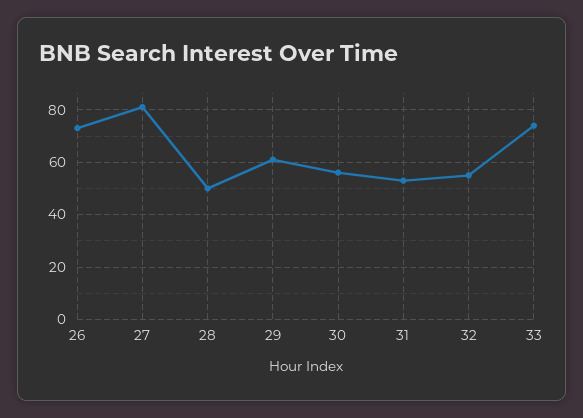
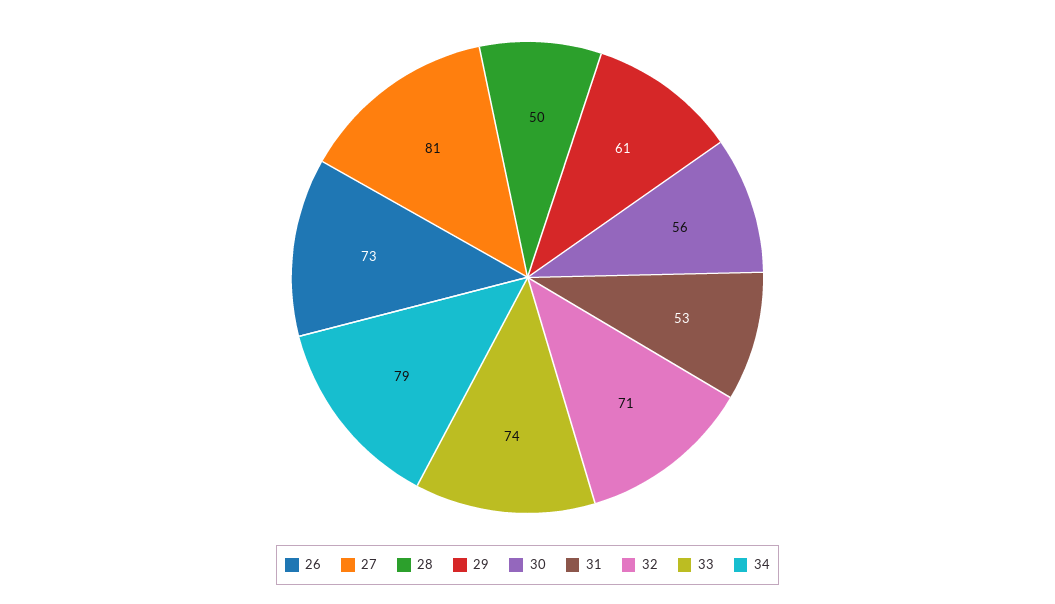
  {
    "26": 73,
    "27": 81,
    "28": 50,
    "29": 61,
    "30": 56,
    "31": 53,
-   "32": 55,
+   "32": 71,
-   "33": 74
+   "33": 74,
+   "34": 79
  }

